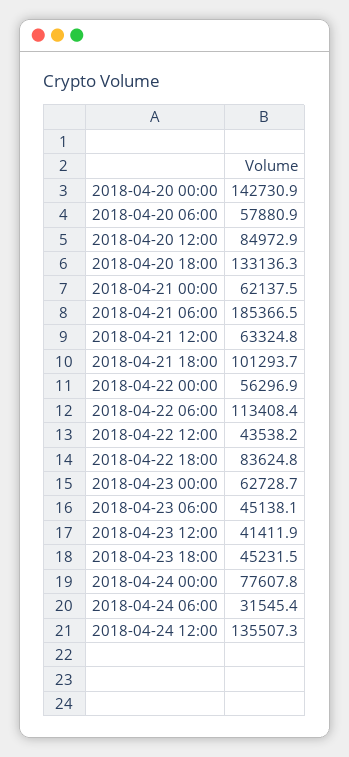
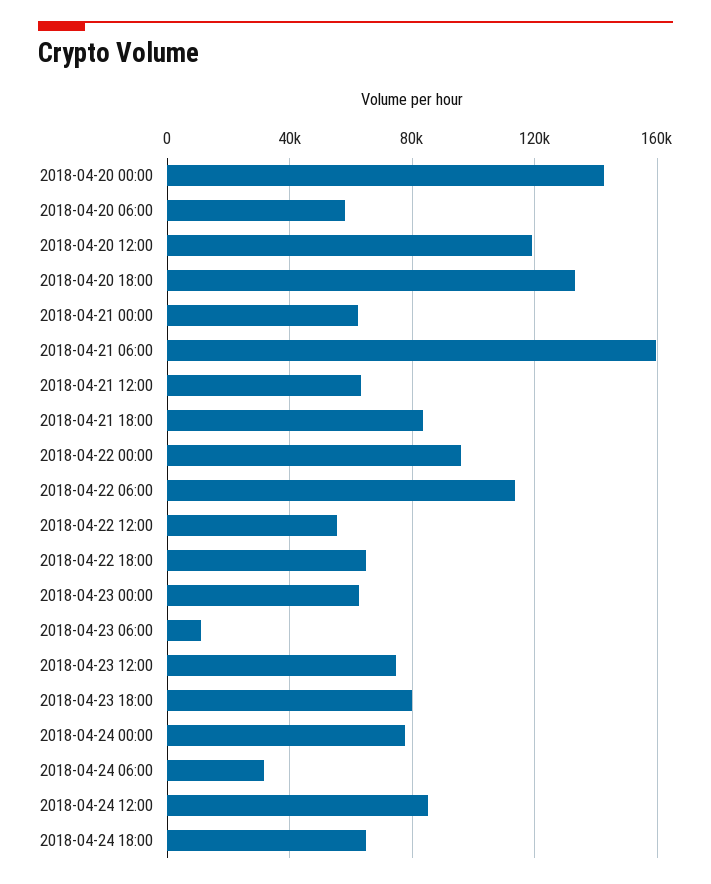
  {
    "2018-04-20 00:00": 142730.9,
    "2018-04-20 06:00": 57880.9,
-   "2018-04-20 12:00": 84972.9,
+   "2018-04-20 12:00": 120000,
    "2018-04-20 18:00": 133136.3,
    "2018-04-21 00:00": 62137.5,
-   "2018-04-21 06:00": 185366.5,
+   "2018-04-21 06:00": 160000,
    "2018-04-21 12:00": 63324.8,
-   "2018-04-21 18:00": 101293.7,
+   "2018-04-21 18:00": 85000,
-   "2018-04-22 00:00": 56296.9,
+   "2018-04-22 00:00": 95000,
    "2018-04-22 06:00": 113408.4,
-   "2018-04-22 12:00": 43538.2,
+   "2018-04-22 12:00": 55000,
-   "2018-04-22 18:00": 83624.8,
+   "2018-04-22 18:00": 65000,
    "2018-04-23 00:00": 62728.7,
-   "2018-04-23 06:00": 45138.1,
+   "2018-04-23 06:00": 10000,
-   "2018-04-23 12:00": 41411.9,
+   "2018-04-23 12:00": 75000,
-   "2018-04-23 18:00": 45231.5,
+   "2018-04-23 18:00": 80000,
    "2018-04-24 00:00": 77607.8,
    "2018-04-24 06:00": 31545.4,
-   "2018-04-24 12:00": 135507.3
+   "2018-04-24 12:00": 85000,
+   "2018-04-24 18:00": 65000
  }

